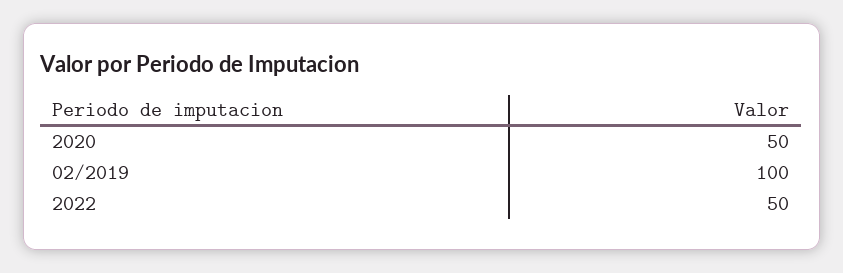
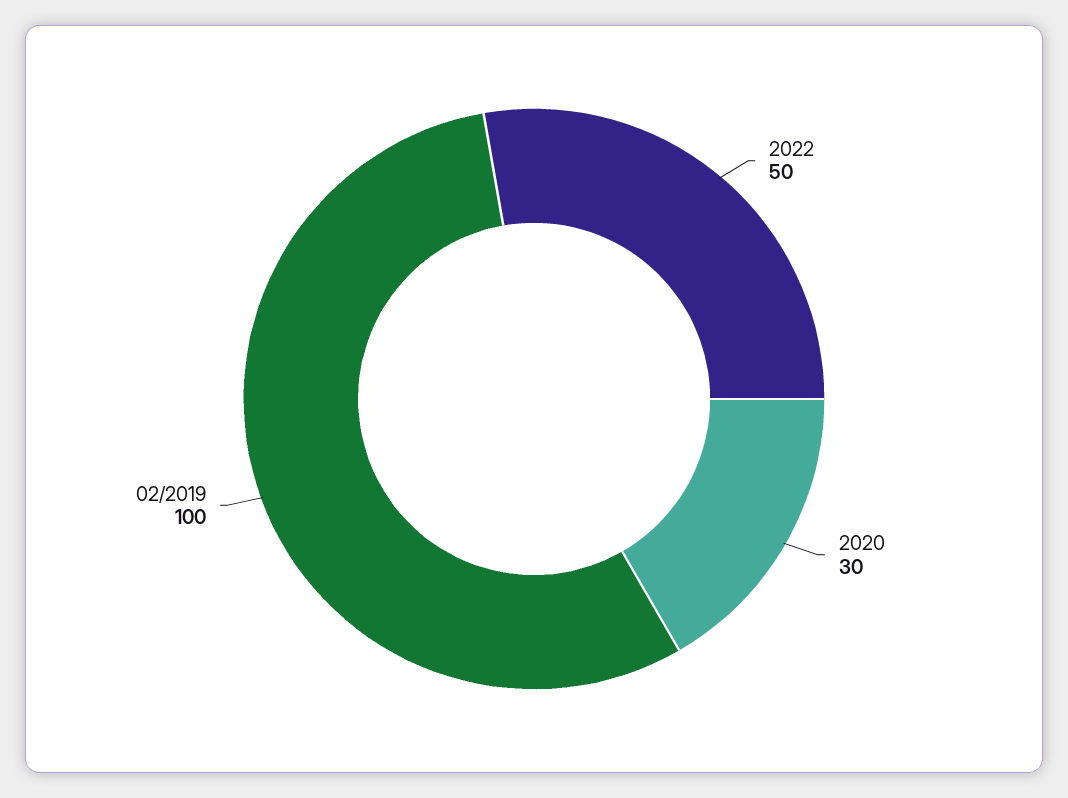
  {
-   "2020": 50,
+   "2020": 30,
    "02/2019": 100,
    "2022": 50
  }

